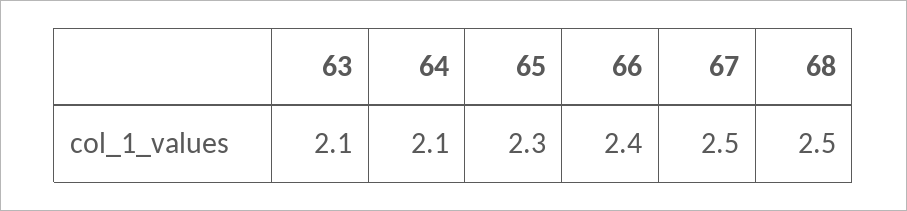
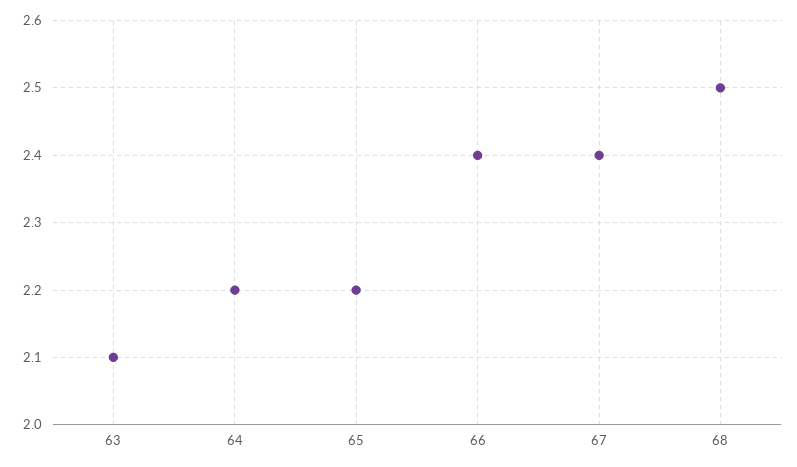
  {
    "63": 2.1,
-   "64": 2.1,
+   "64": 2.2,
-   "65": 2.3,
+   "65": 2.2,
    "66": 2.4,
-   "67": 2.5,
+   "67": 2.4,
    "68": 2.5
  }

